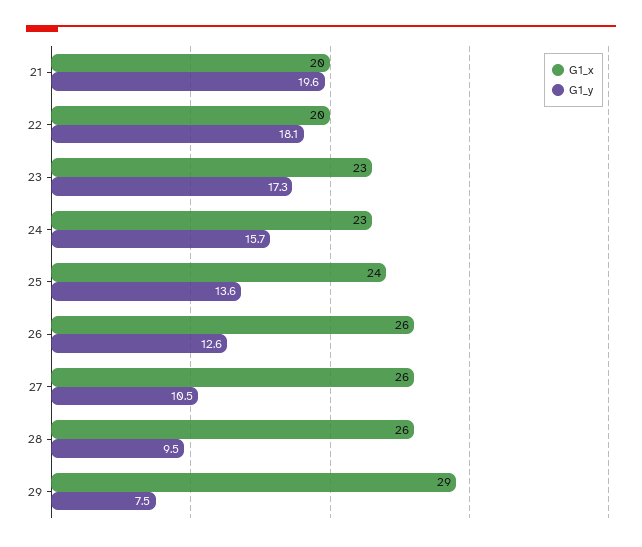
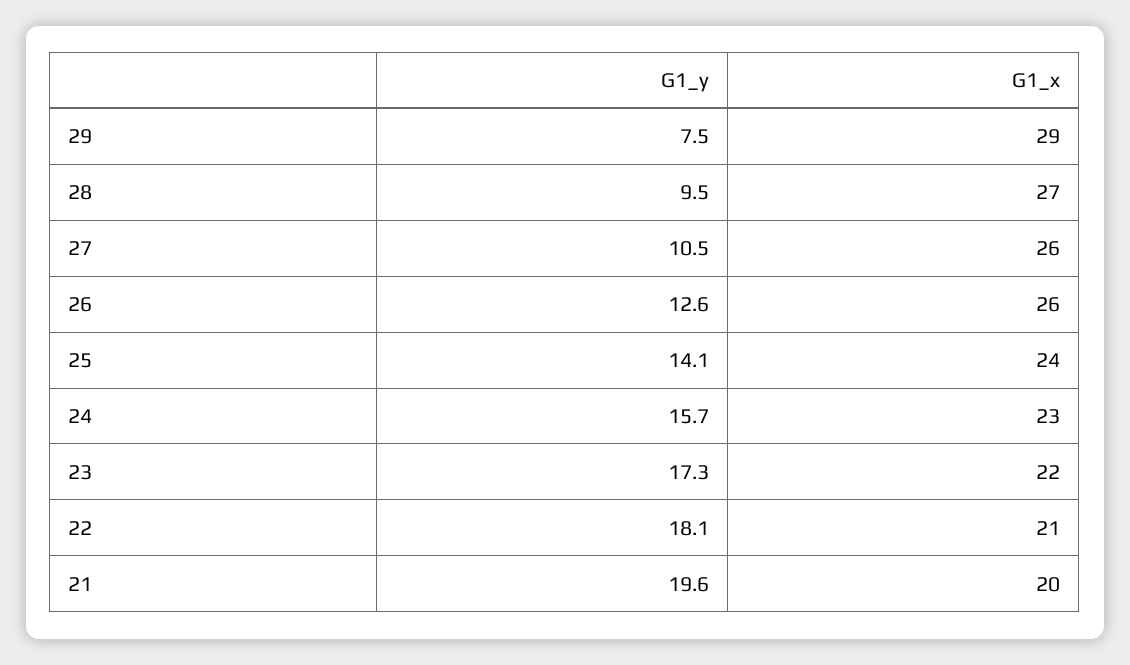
  {
    "G1_x": {
      "21": 20,
-     "22": 20,
+     "22": 21,
-     "23": 23,
+     "23": 22,
      "24": 23,
      "25": 24,
      "26": 26,
      "27": 26,
-     "28": 26,
+     "28": 27,
      "29": 29
    },
    "G1_y": {
      "21": 19.6,
      "22": 18.1,
      "23": 17.3,
      "24": 15.7,
-     "25": 13.6,
+     "25": 14.1,
      "26": 12.6,
      "27": 10.5,
      "28": 9.5,
      "29": 7.5
    }
  }

